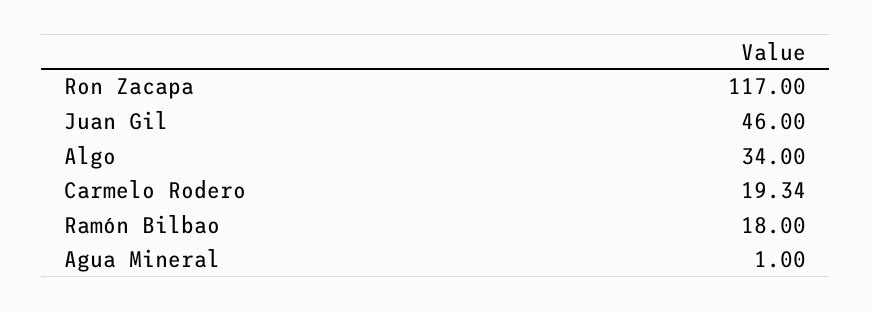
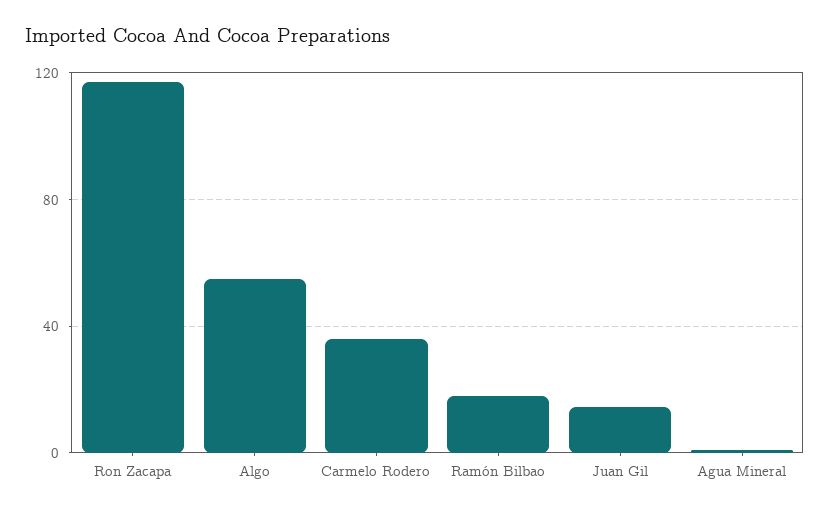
  {
    "Ron Zacapa": 117,
-   "Juan Gil": 46,
+   "Juan Gil": 15,
-   "Algo": 34,
+   "Algo": 55,
-   "Carmelo Rodero": 19.34,
+   "Carmelo Rodero": 35,
    "Ramón Bilbao": 18,
    "Agua Mineral": 1
  }

